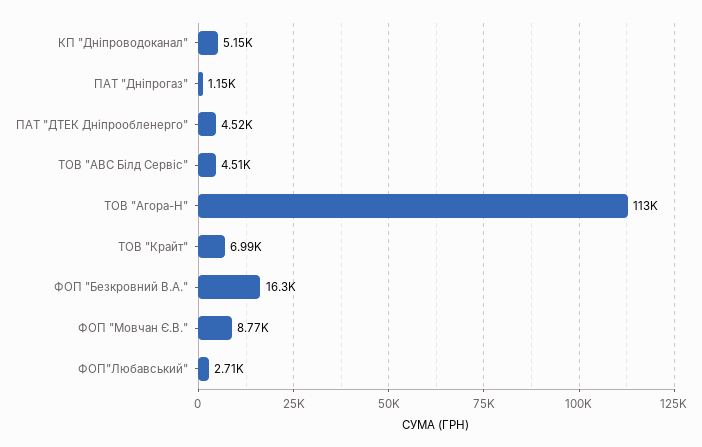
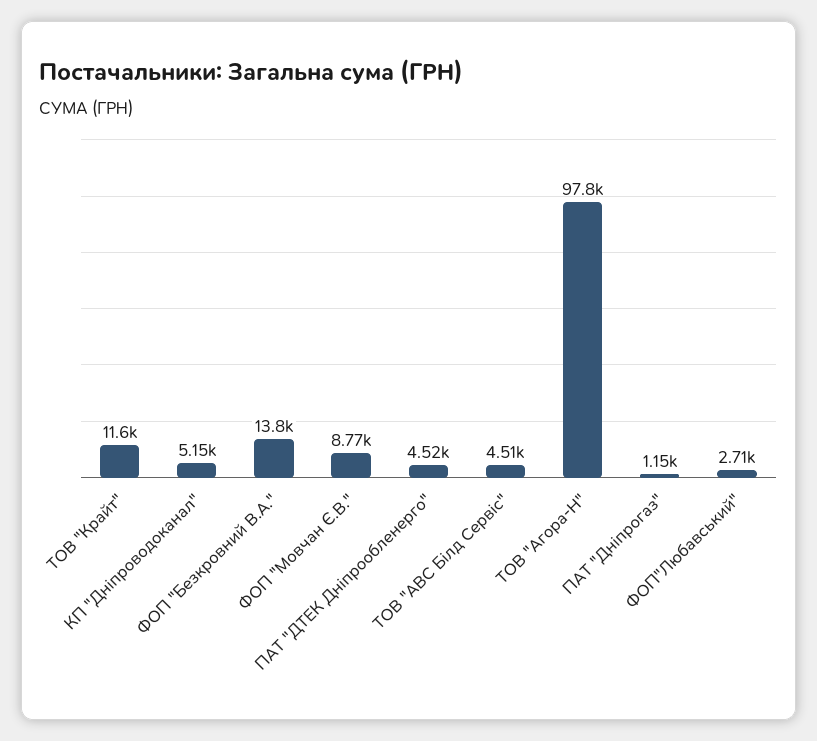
  {
    "КП \"Дніпроводоканал\"": 5150,
    "ПАТ \"Дніпрогаз\"": 1150,
    "ПАТ \"ДТЕК Дніпрообленерго\"": 4520,
    "ТОВ \"АВС Білд Сервіс\"": 4510,
-   "ТОВ \"Агора-Н\"": 113000,
+   "ТОВ \"Агора-Н\"": 97800,
-   "ТОВ \"Крайт\"": 6990,
+   "ТОВ \"Крайт\"": 11600,
-   "ФОП \"Безкровний В.А.\"": 16300,
+   "ФОП \"Безкровний В.А.\"": 13800,
    "ФОП \"Мовчан Є.В.\"": 8770,
    "ФОП\"Любавський\"": 2710
  }

